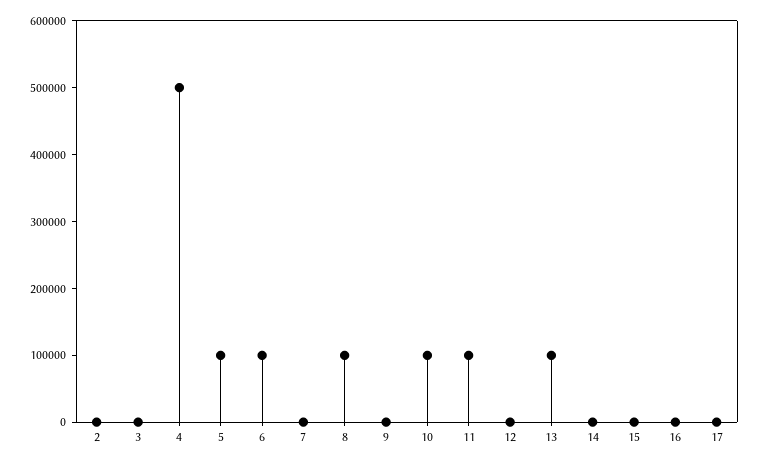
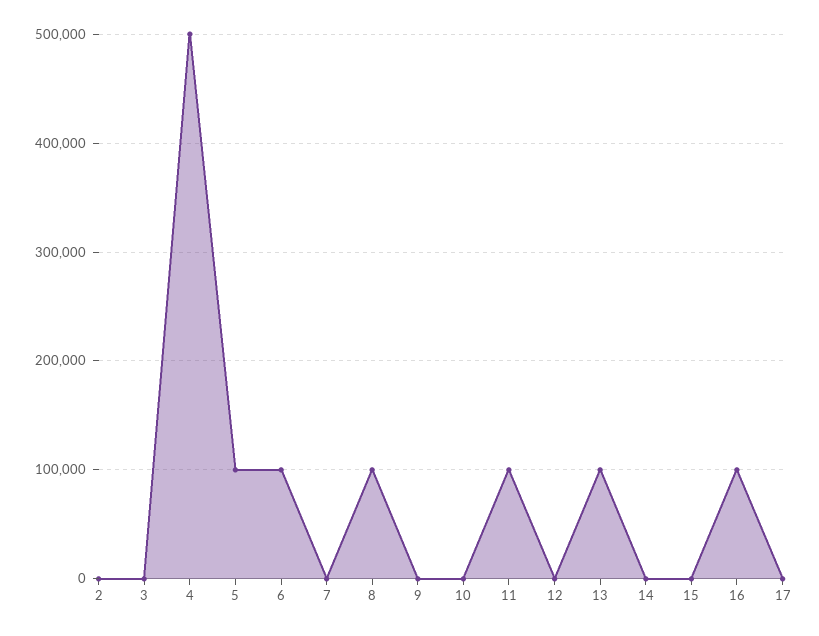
  {
    "2": 0,
    "3": 0,
    "4": 500000,
    "5": 100000,
    "6": 100000,
    "7": 0,
    "8": 100000,
    "9": 0,
-   "10": 100000,
+   "10": 0,
    "11": 100000,
    "12": 0,
    "13": 100000,
    "14": 0,
    "15": 0,
-   "16": 0,
+   "16": 100000,
    "17": 0
  }

